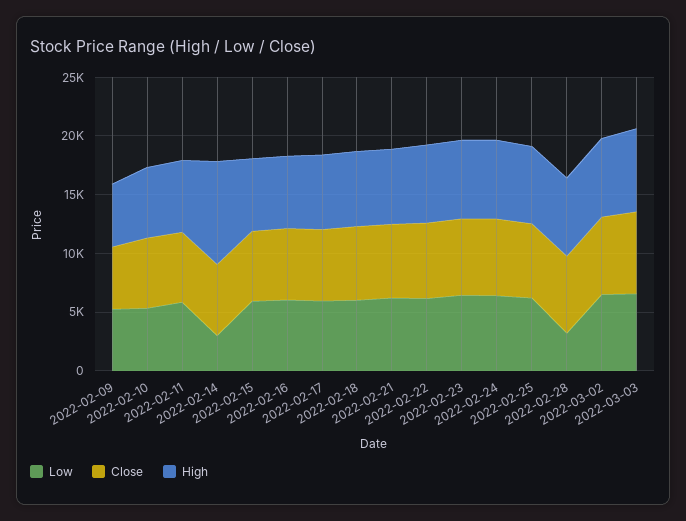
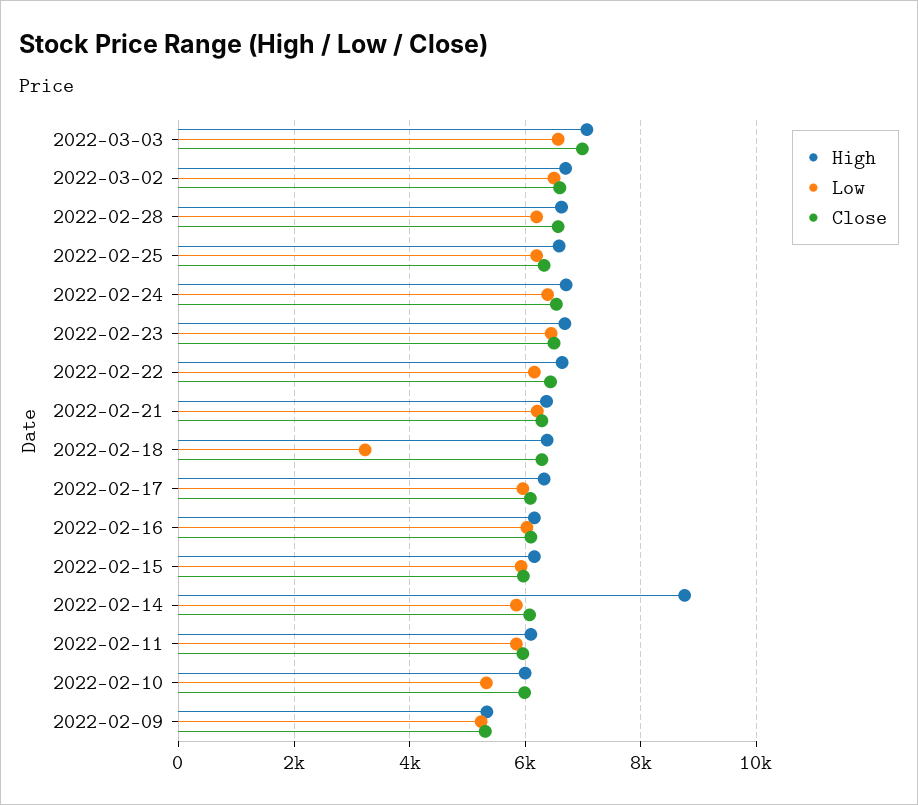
  {
    "Low": {
      "2022-02-09": 5200,
      "2022-02-10": 5400,
      "2022-02-11": 5800,
-     "2022-02-14": 3000,
+     "2022-02-14": 5800,
      "2022-02-15": 6000,
      "2022-02-16": 6000,
      "2022-02-17": 6000,
-     "2022-02-18": 6000,
+     "2022-02-18": 3200,
      "2022-02-21": 6200,
      "2022-02-22": 6200,
      "2022-02-23": 6400,
      "2022-02-24": 6400,
      "2022-02-25": 6200,
-     "2022-02-28": 3000,
+     "2022-02-28": 6200,
      "2022-03-02": 6600,
      "2022-03-03": 6600
    },
    "Close": {
      "2022-02-09": 5400,
      "2022-02-10": 6000,
      "2022-02-11": 6000,
      "2022-02-14": 6000,
      "2022-02-15": 6000,
      "2022-02-16": 6200,
      "2022-02-17": 6000,
      "2022-02-18": 6200,
      "2022-02-21": 6200,
      "2022-02-22": 6400,
      "2022-02-23": 6600,
      "2022-02-24": 6600,
      "2022-02-25": 6400,
      "2022-02-28": 6600,
      "2022-03-02": 6600,
      "2022-03-03": 7000
    },
    "High": {
      "2022-02-09": 5400,
      "2022-02-10": 6000,
      "2022-02-11": 6200,
      "2022-02-14": 8800,
      "2022-02-15": 6200,
      "2022-02-16": 6200,
      "2022-02-17": 6400,
      "2022-02-18": 6400,
      "2022-02-21": 6400,
      "2022-02-22": 6600,
      "2022-02-23": 6600,
      "2022-02-24": 6800,
      "2022-02-25": 6600,
      "2022-02-28": 6600,
      "2022-03-02": 6800,
      "2022-03-03": 7000
    }
  }

